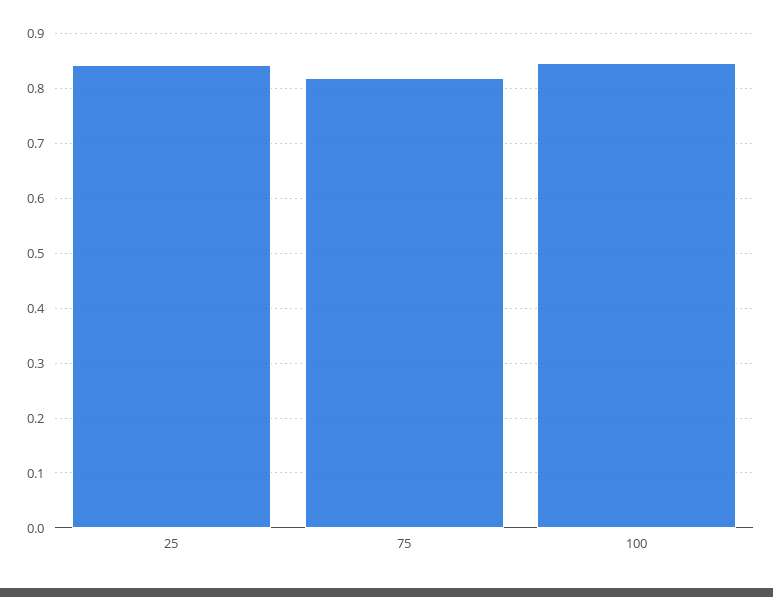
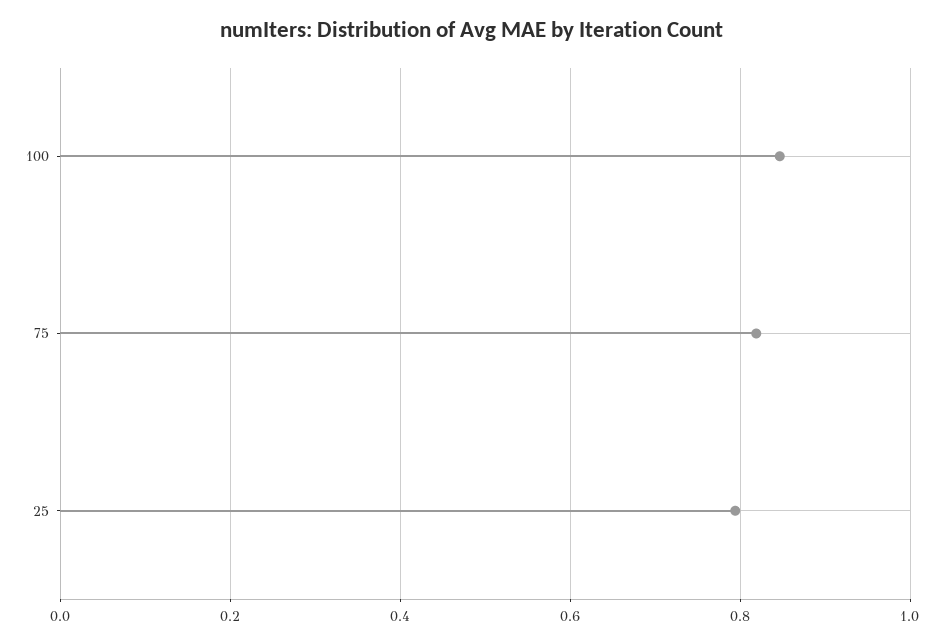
  {
-   "25": 0.84,
+   "25": 0.8,
    "75": 0.82,
    "100": 0.84
  }

